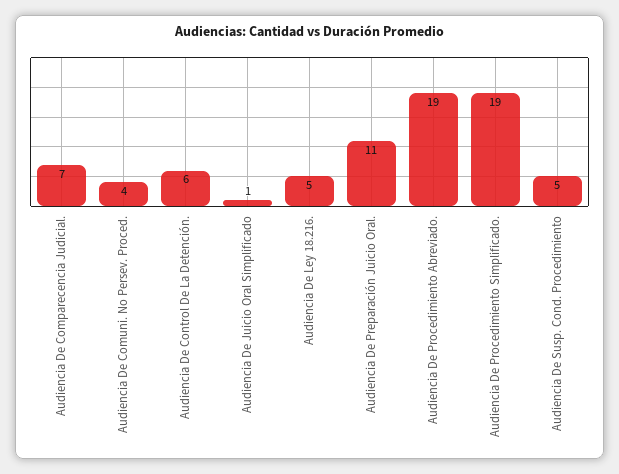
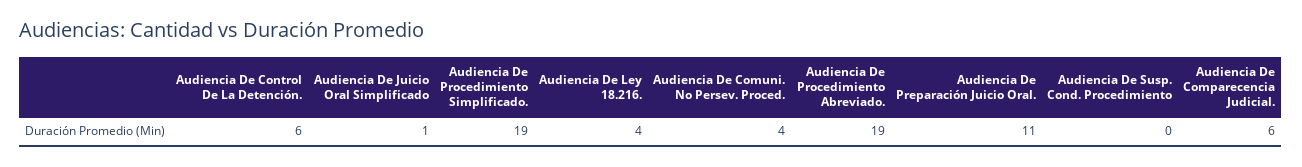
  {
-   "Audiencia De Comparecencia Judicial.": 7,
+   "Audiencia De Comparecencia Judicial.": 6,
    "Audiencia De Comuni. No Persev. Proced.": 4,
    "Audiencia De Control De La Detención.": 6,
    "Audiencia De Juicio Oral Simplificado": 1,
-   "Audiencia De Ley 18.216.": 5,
+   "Audiencia De Ley 18.216.": 4,
    "Audiencia De Preparación Juicio Oral.": 11,
    "Audiencia De Procedimiento Abreviado.": 19,
    "Audiencia De Procedimiento Simplificado.": 19,
-   "Audiencia De Susp. Cond. Procedimiento": 5
+   "Audiencia De Susp. Cond. Procedimiento": 0
  }

